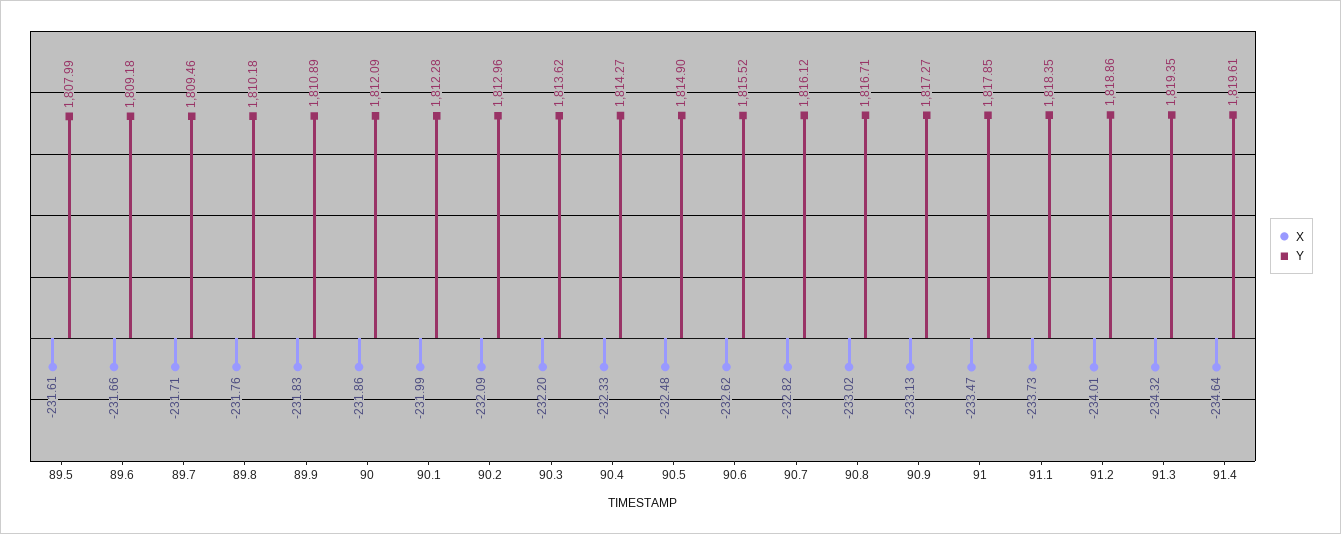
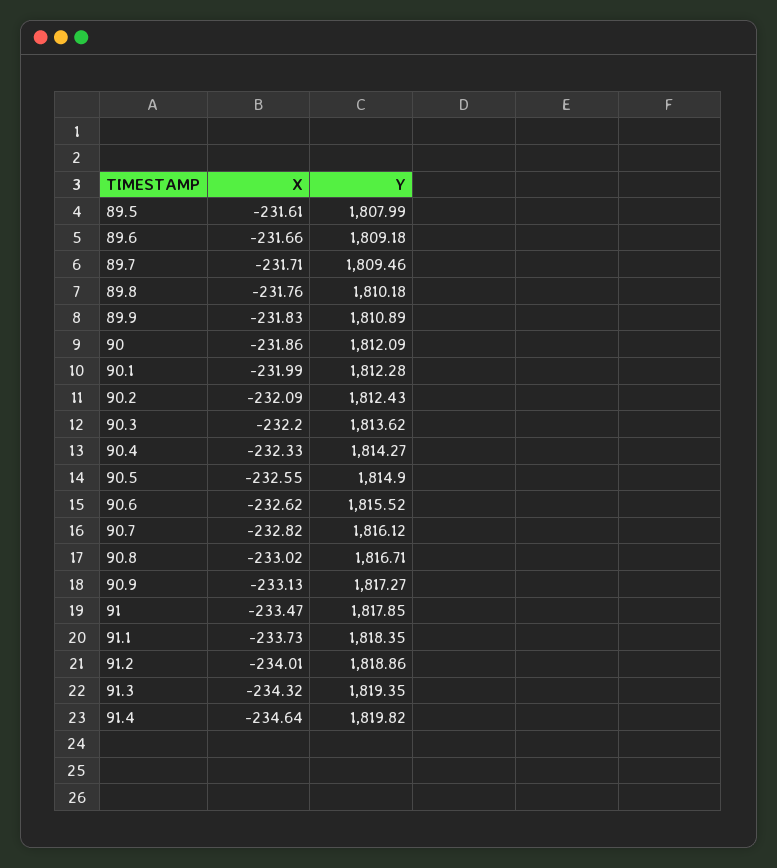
  {
    "X": {
      "89.5": -231.61,
      "89.6": -231.66,
      "89.7": -231.71,
      "89.8": -231.76,
      "89.9": -231.83,
      "90": -231.86,
      "90.1": -231.99,
      "90.2": -232.09,
      "90.3": -232.2,
      "90.4": -232.33,
-     "90.5": -232.48,
+     "90.5": -232.55,
      "90.6": -232.62,
      "90.7": -232.82,
      "90.8": -233.02,
      "90.9": -233.13,
      "91": -233.47,
      "91.1": -233.73,
      "91.2": -234.01,
      "91.3": -234.32,
      "91.4": -234.64
    },
    "Y": {
      "89.5": 1807.99,
      "89.6": 1809.18,
      "89.7": 1809.46,
      "89.8": 1810.18,
      "89.9": 1810.89,
      "90": 1812.09,
      "90.1": 1812.28,
-     "90.2": 1812.96,
+     "90.2": 1812.43,
      "90.3": 1813.62,
      "90.4": 1814.27,
      "90.5": 1814.9,
      "90.6": 1815.52,
      "90.7": 1816.12,
      "90.8": 1816.71,
      "90.9": 1817.27,
      "91": 1817.85,
      "91.1": 1818.35,
      "91.2": 1818.86,
      "91.3": 1819.35,
-     "91.4": 1819.61
+     "91.4": 1819.82
    }
  }

